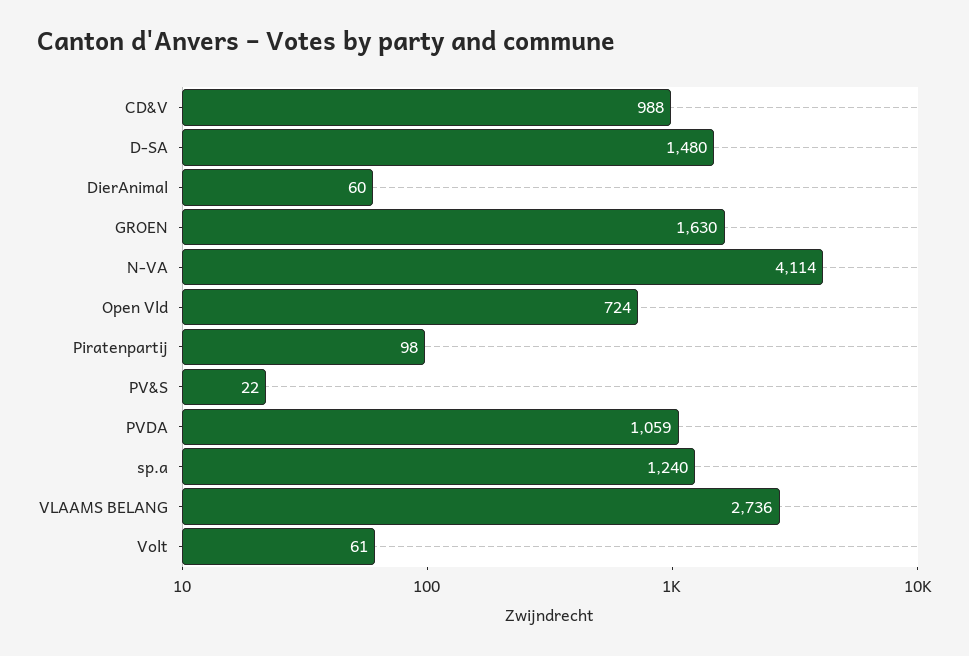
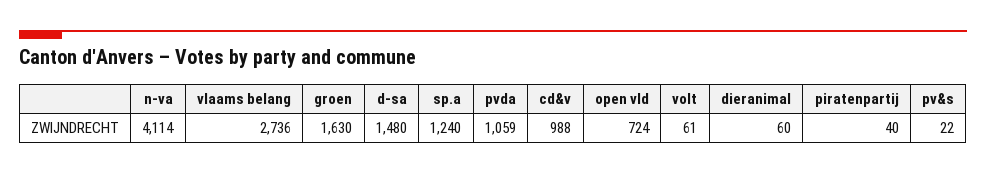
  {
    "CD&V": 988,
    "D-SA": 1480,
    "DierAnimal": 60,
    "GROEN": 1630,
    "N-VA": 4114,
    "Open Vld": 724,
-   "Piratenpartij": 98,
+   "Piratenpartij": 40,
    "PV&S": 22,
    "PVDA": 1059,
    "sp.a": 1240,
    "VLAAMS BELANG": 2736,
    "Volt": 61
  }

